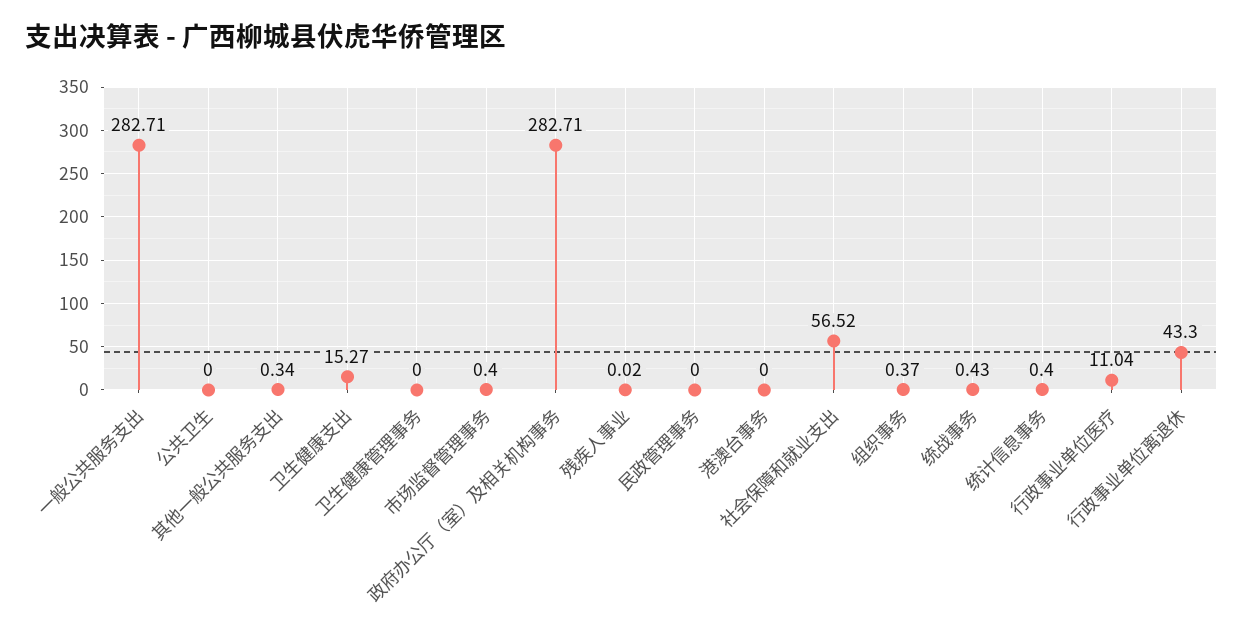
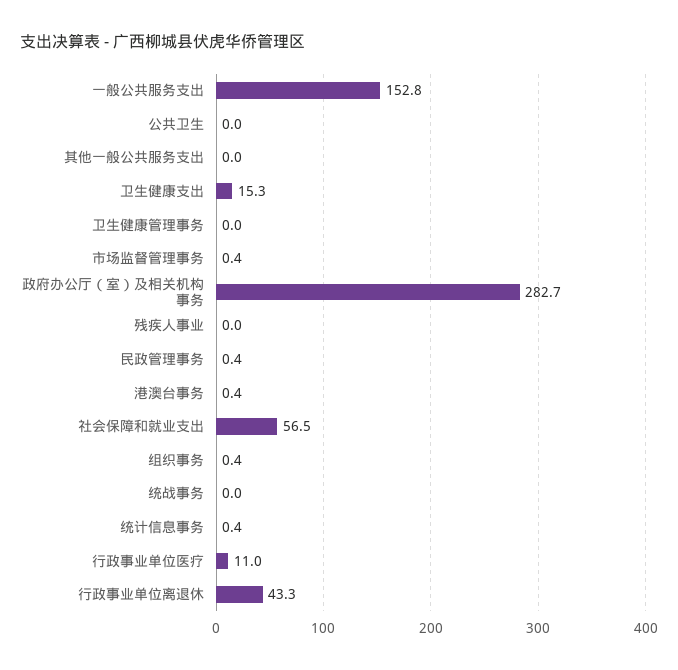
  {
-   "一般公共服务支出": 282.71,
+   "一般公共服务支出": 152.8,
    "公共卫生": 0,
-   "其他一般公共服务支出": 0.34,
+   "其他一般公共服务支出": 0,
    "卫生健康支出": 15.27,
    "卫生健康管理事务": 0,
    "市场监督管理事务": 0.4,
    "政府办公厅（室）及相关机构事务": 282.71,
    "残疾人事业": 0.02,
-   "民政管理事务": 0,
+   "民政管理事务": 0.4,
-   "港澳台事务": 0,
+   "港澳台事务": 0.4,
    "社会保障和就业支出": 56.52,
    "组织事务": 0.37,
-   "统战事务": 0.43,
+   "统战事务": 0,
    "统计信息事务": 0.4,
    "行政事业单位医疗": 11.04,
    "行政事业单位离退休": 43.3
  }

